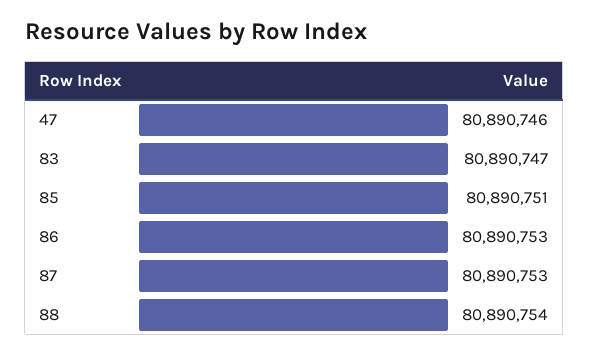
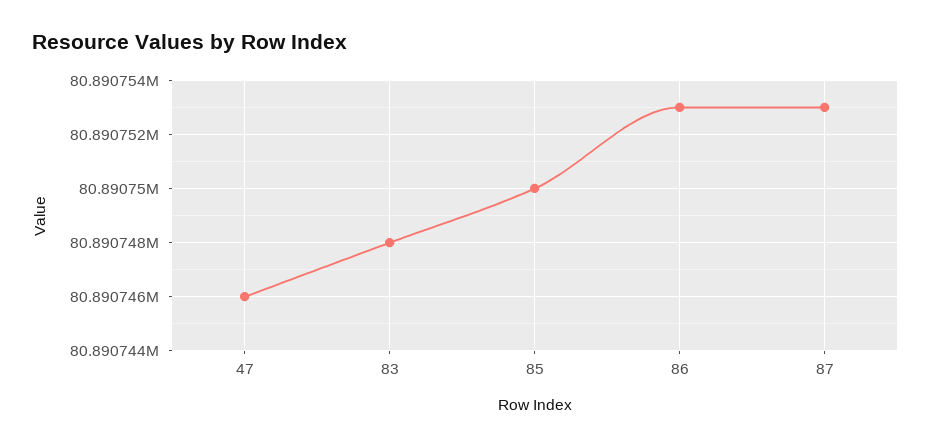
  {
    "47": 80890746,
-   "83": 80890747,
+   "83": 80890748,
-   "85": 80890751,
+   "85": 80890750,
    "86": 80890753,
-   "87": 80890753,
+   "87": 80890753
-   "88": 80890754
  }

